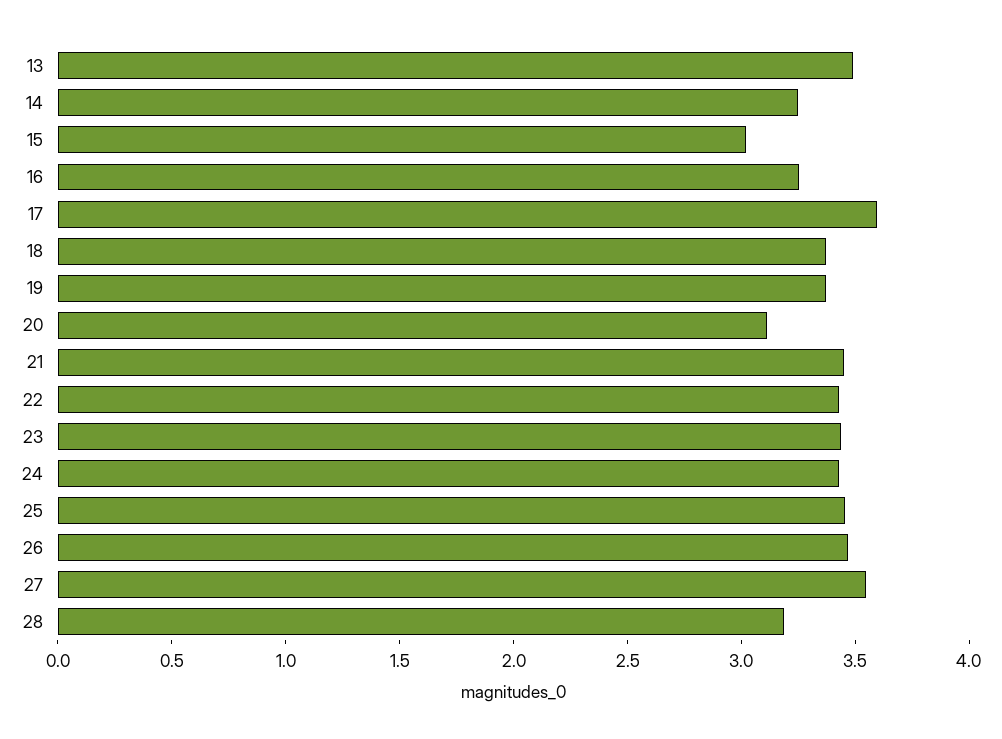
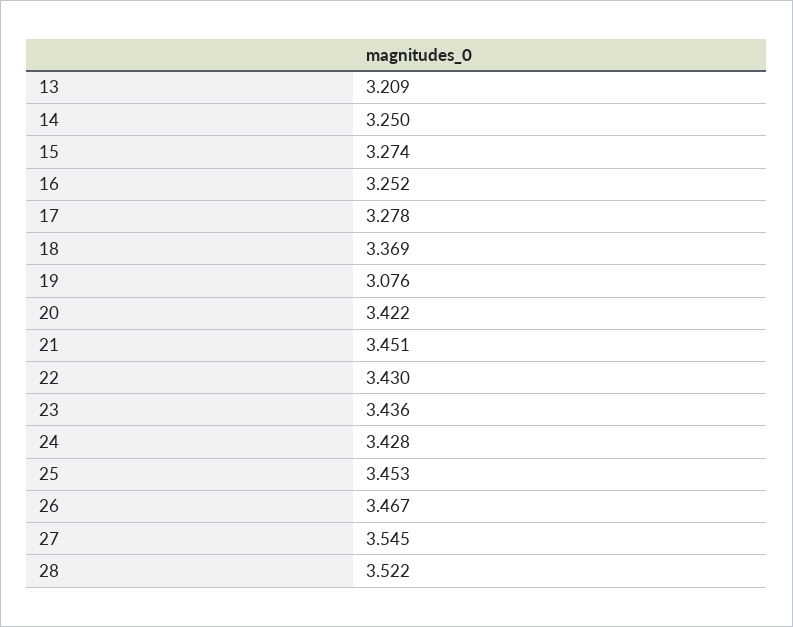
  {
-   "13": 3.5,
+   "13": 3.209,
    "14": 3.25,
-   "15": 3,
+   "15": 3.274,
    "16": 3.252,
-   "17": 3.6,
+   "17": 3.278,
    "18": 3.369,
-   "19": 3.4,
+   "19": 3.076,
-   "20": 3.1,
+   "20": 3.422,
    "21": 3.451,
    "22": 3.43,
    "23": 3.436,
    "24": 3.428,
    "25": 3.453,
    "26": 3.467,
    "27": 3.545,
-   "28": 3.2
+   "28": 3.522
  }

